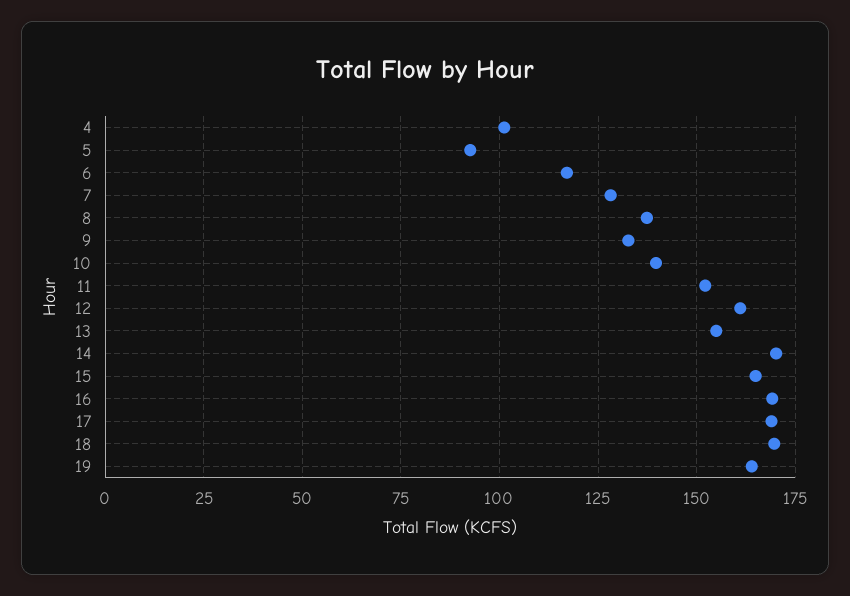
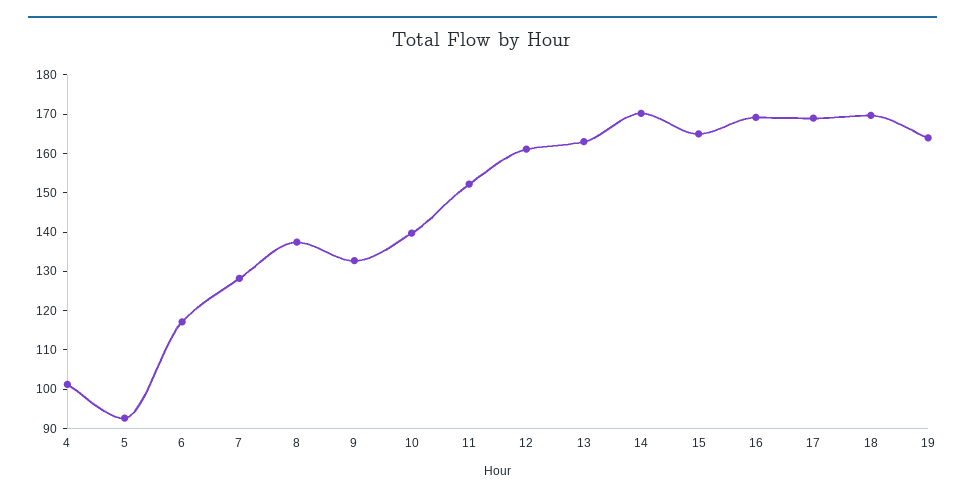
  {
    "4": 100,
    "5": 92.5,
    "6": 117.5,
    "7": 127.5,
    "8": 137.5,
    "9": 132.5,
    "10": 140,
    "11": 152.5,
    "12": 160,
-   "13": 155,
+   "13": 162.5,
    "14": 170,
    "15": 165,
    "16": 170,
    "17": 170,
    "18": 170,
    "19": 165
  }

